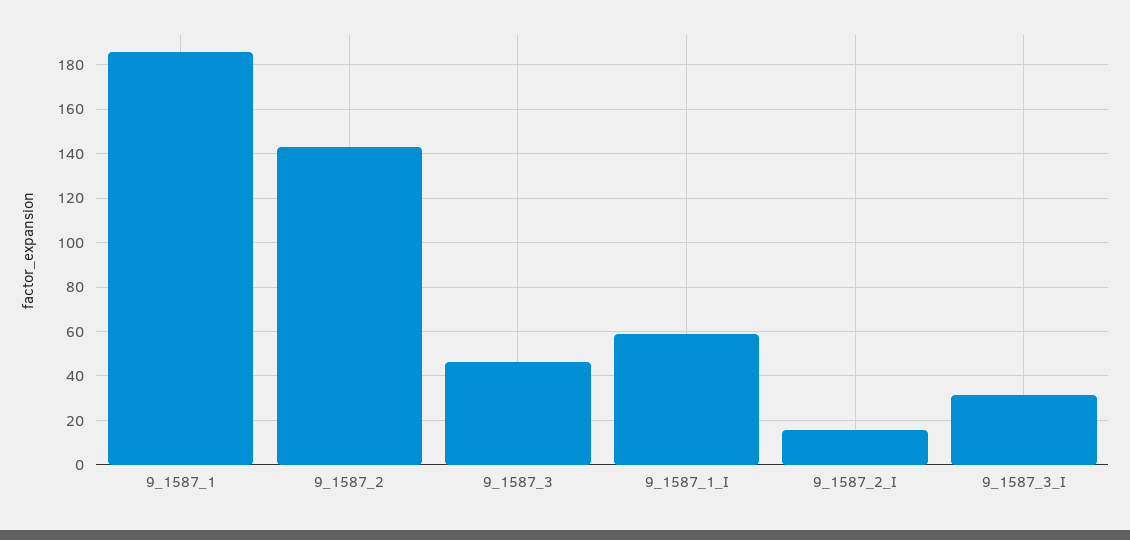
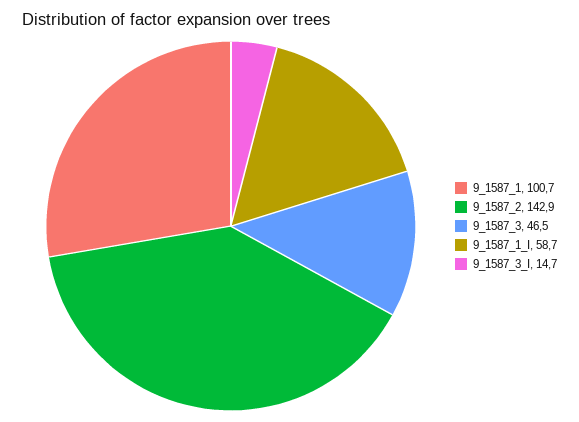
  {
-   "9_1587_1": 185,
+   "9_1587_1": 100.7,
    "9_1587_2": 142.9,
    "9_1587_3": 46.5,
    "9_1587_1_I": 58.7,
-   "9_1587_2_I": 15,
-   "9_1587_3_I": 30
+   "9_1587_3_I": 14.7
  }

